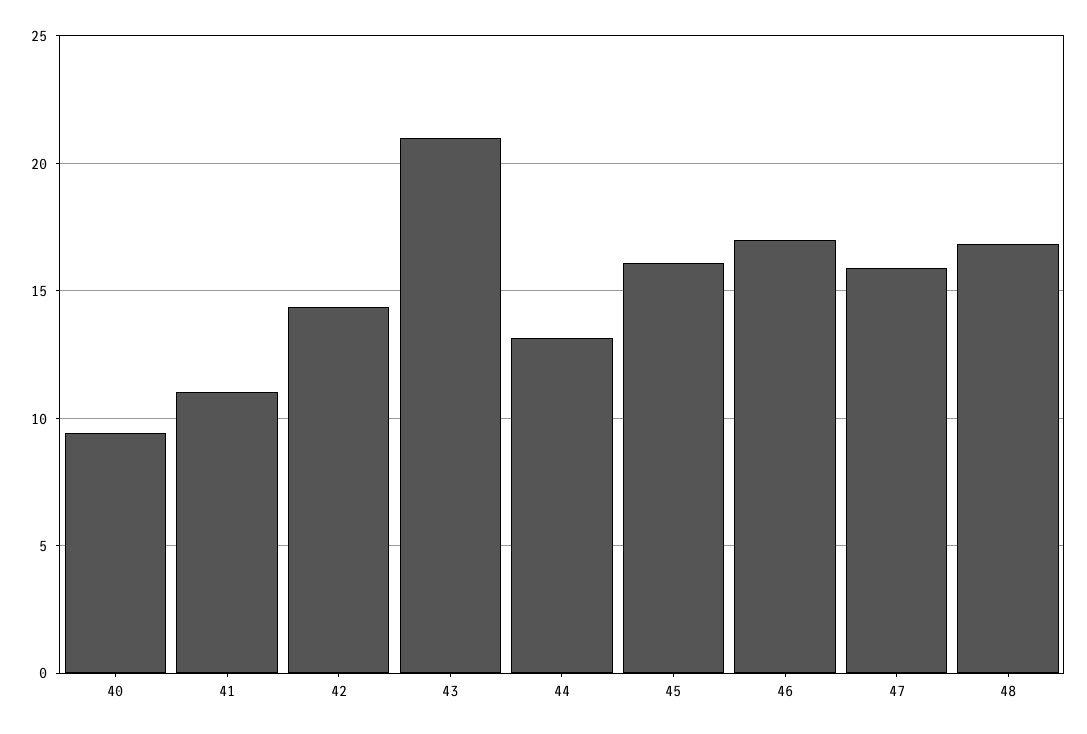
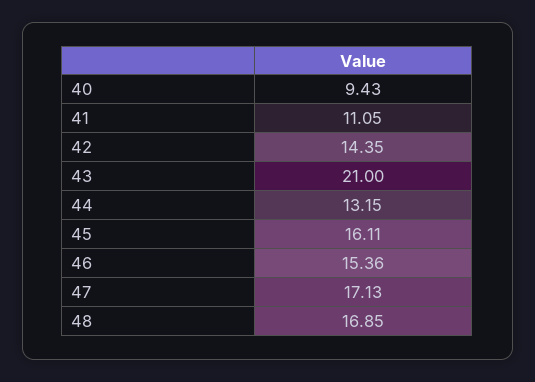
  {
    "40": 9.43,
    "41": 11.05,
    "42": 14.35,
    "43": 21,
    "44": 13.15,
    "45": 16.11,
-   "46": 17,
+   "46": 15.36,
-   "47": 16,
+   "47": 17.13,
    "48": 16.85
  }

